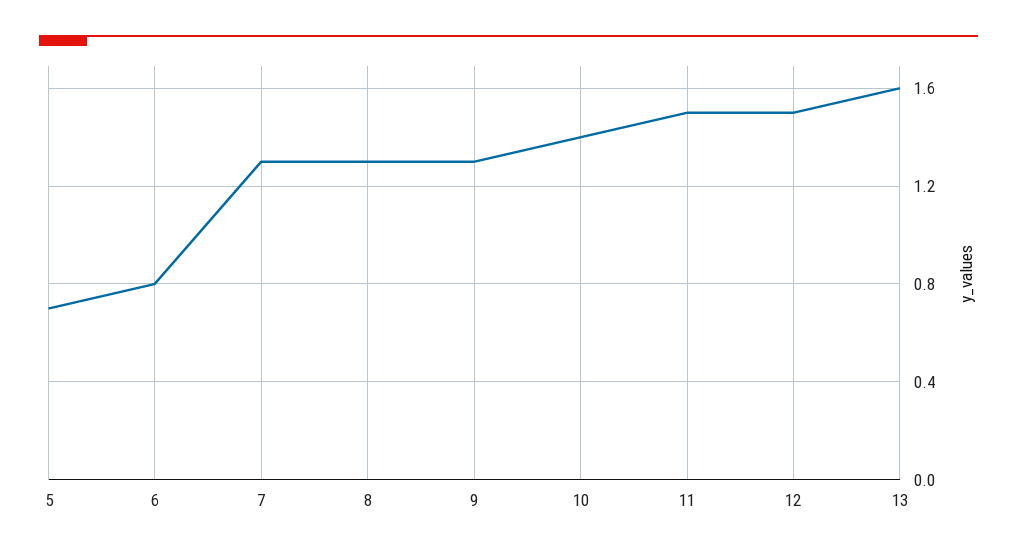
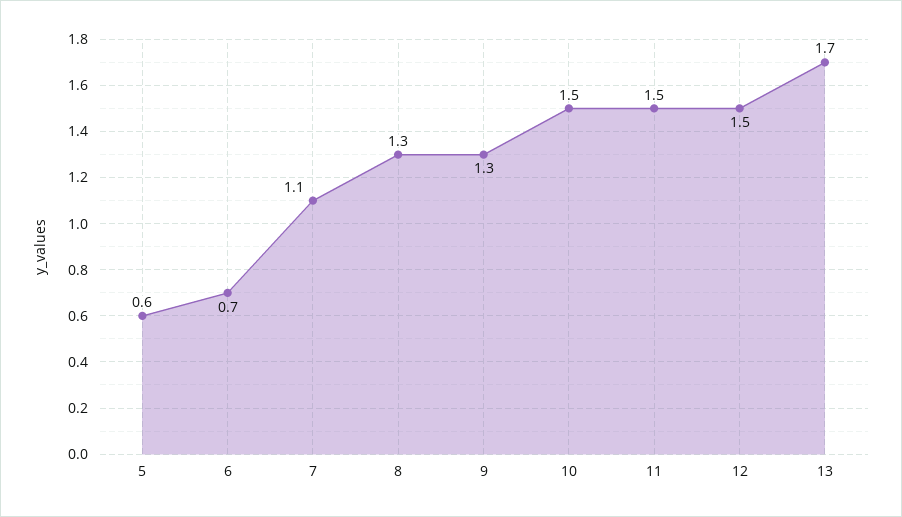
  {
-   "5": 0.7,
+   "5": 0.6,
-   "6": 0.8,
+   "6": 0.7,
-   "7": 1.3,
+   "7": 1.1,
    "8": 1.3,
    "9": 1.3,
-   "10": 1.4,
+   "10": 1.5,
    "11": 1.5,
    "12": 1.5,
-   "13": 1.6
+   "13": 1.7
  }

